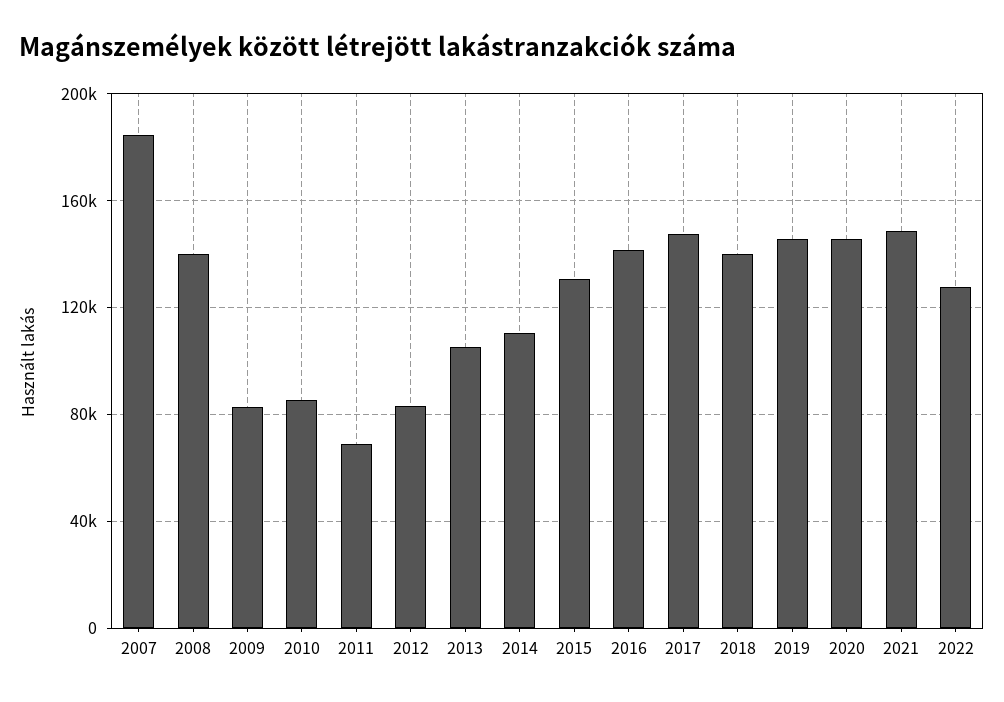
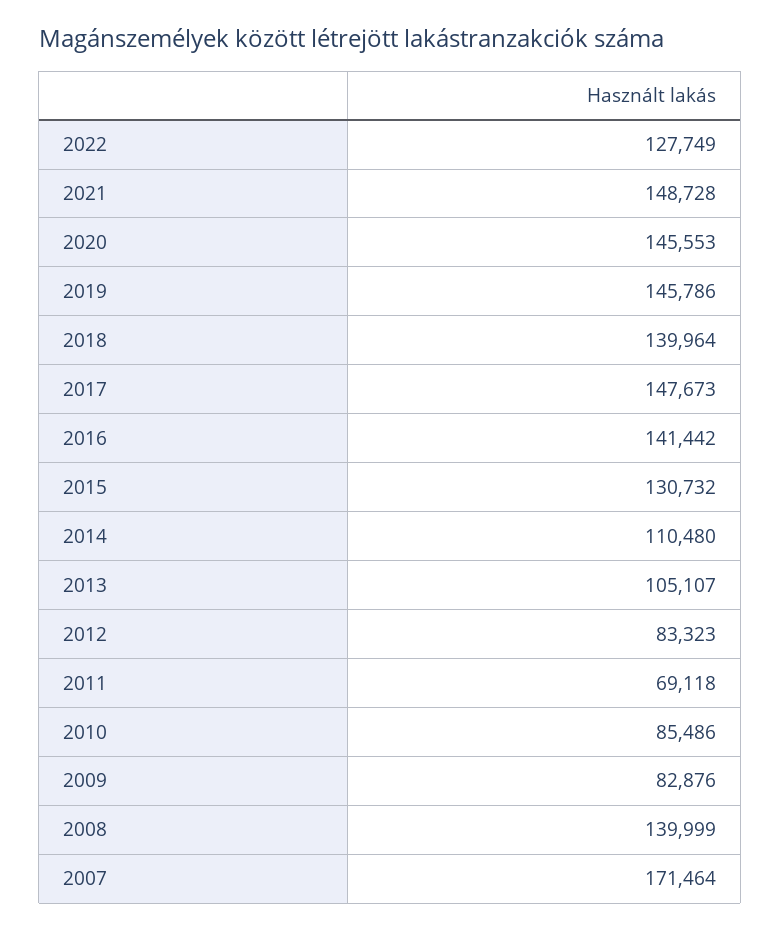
  {
-   "2007": 185000,
+   "2007": 171464,
    "2008": 139999,
    "2009": 82876,
    "2010": 85486,
    "2011": 69118,
    "2012": 83323,
    "2013": 105107,
    "2014": 110480,
    "2015": 130732,
    "2016": 141442,
    "2017": 147673,
    "2018": 139964,
    "2019": 145786,
    "2020": 145553,
    "2021": 148728,
    "2022": 127749
  }

